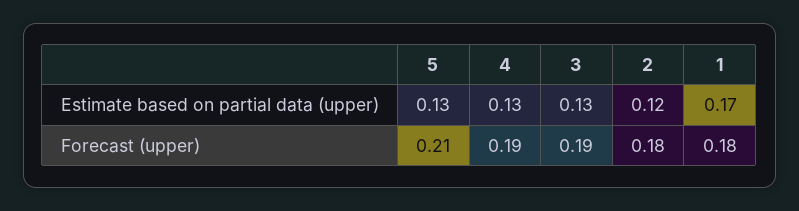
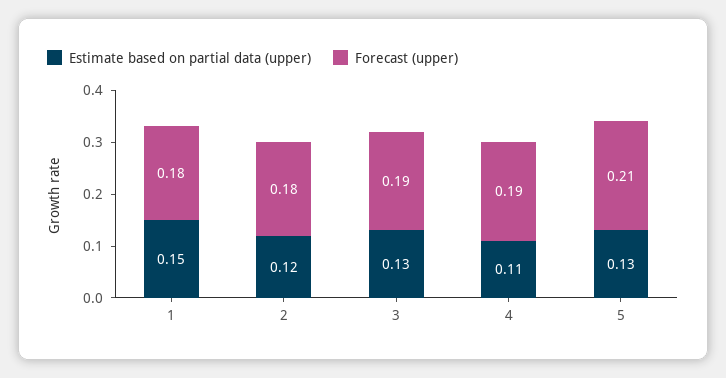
  {
    "Estimate based on partial data (upper)": {
      "5": 0.13,
-     "4": 0.13,
+     "4": 0.11,
      "3": 0.13,
      "2": 0.12,
-     "1": 0.17
+     "1": 0.15
    },
    "Forecast (upper)": {
      "5": 0.21,
      "4": 0.19,
      "3": 0.19,
      "2": 0.18,
      "1": 0.18
    }
  }

